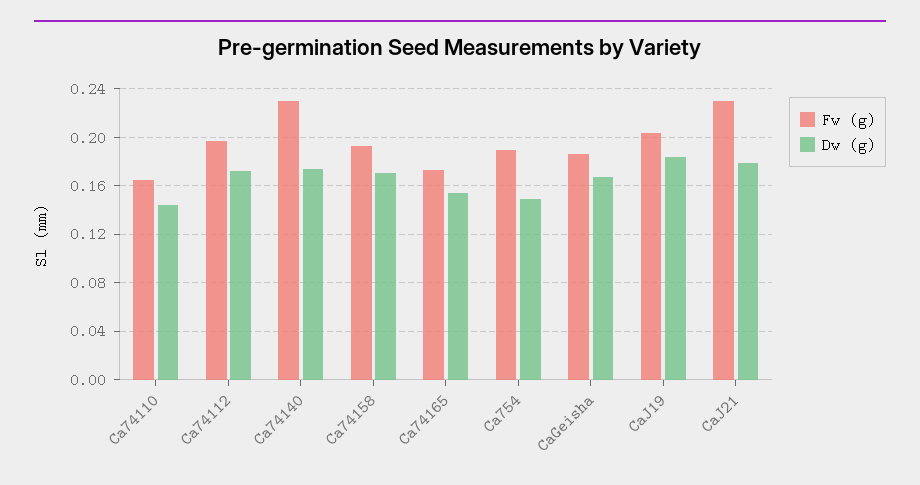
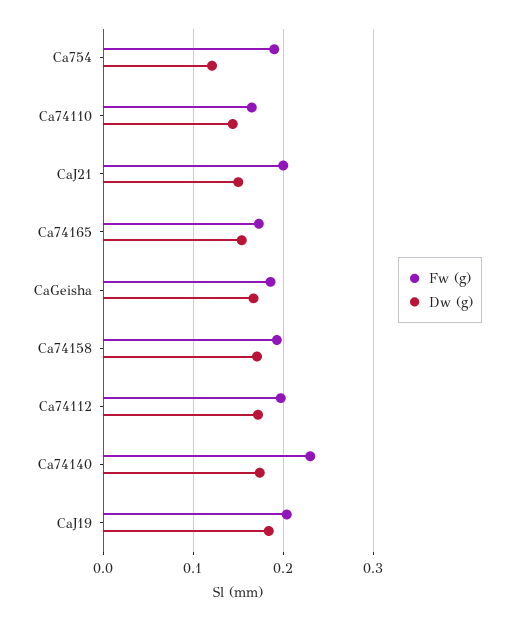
  {
    "Fw (g)": {
      "Ca74110": 0.165,
      "Ca74112": 0.195,
      "Ca74140": 0.23,
      "Ca74158": 0.195,
      "Ca74165": 0.175,
      "Ca754": 0.19,
      "CaGeisha": 0.185,
      "CaJ19": 0.205,
-     "CaJ21": 0.23
+     "CaJ21": 0.2
    },
    "Dw (g)": {
      "Ca74110": 0.145,
      "Ca74112": 0.17,
      "Ca74140": 0.175,
      "Ca74158": 0.17,
      "Ca74165": 0.155,
-     "Ca754": 0.15,
+     "Ca754": 0.12,
      "CaGeisha": 0.165,
      "CaJ19": 0.185,
-     "CaJ21": 0.18
+     "CaJ21": 0.15
    }
  }

